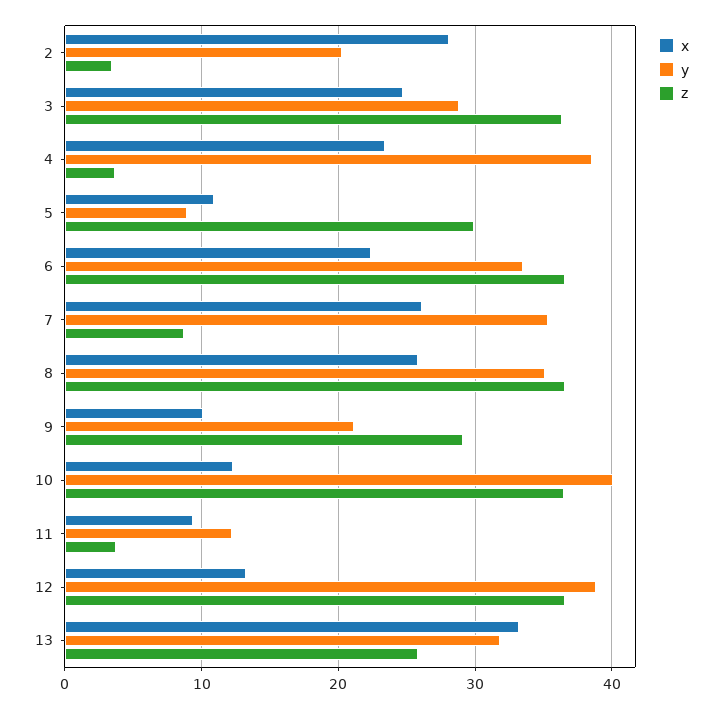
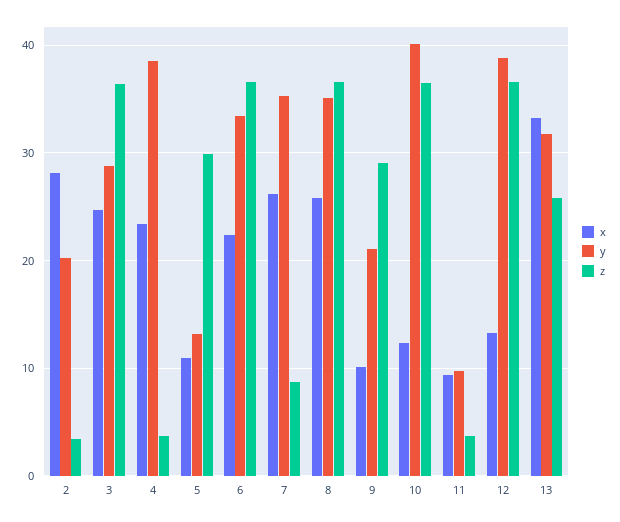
  {
    "x": {
      "2": 28,
      "3": 25,
      "4": 23,
      "5": 11,
      "6": 22,
      "7": 26,
      "8": 26,
      "9": 10,
      "10": 12,
      "11": 9,
      "12": 13,
      "13": 33
    },
    "y": {
      "2": 20,
      "3": 29,
      "4": 39,
-     "5": 9,
+     "5": 13,
      "6": 33,
      "7": 35,
      "8": 35,
      "9": 21,
      "10": 40,
-     "11": 12,
+     "11": 10,
      "12": 39,
      "13": 32
    },
    "z": {
      "2": 3,
      "3": 36,
      "4": 4,
      "5": 30,
      "6": 37,
      "7": 9,
      "8": 37,
      "9": 29,
      "10": 36,
      "11": 4,
      "12": 37,
      "13": 26
    }
  }

